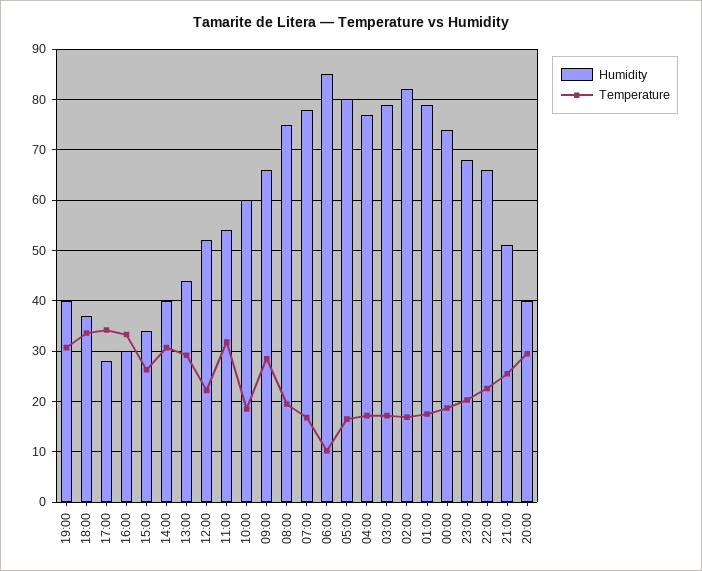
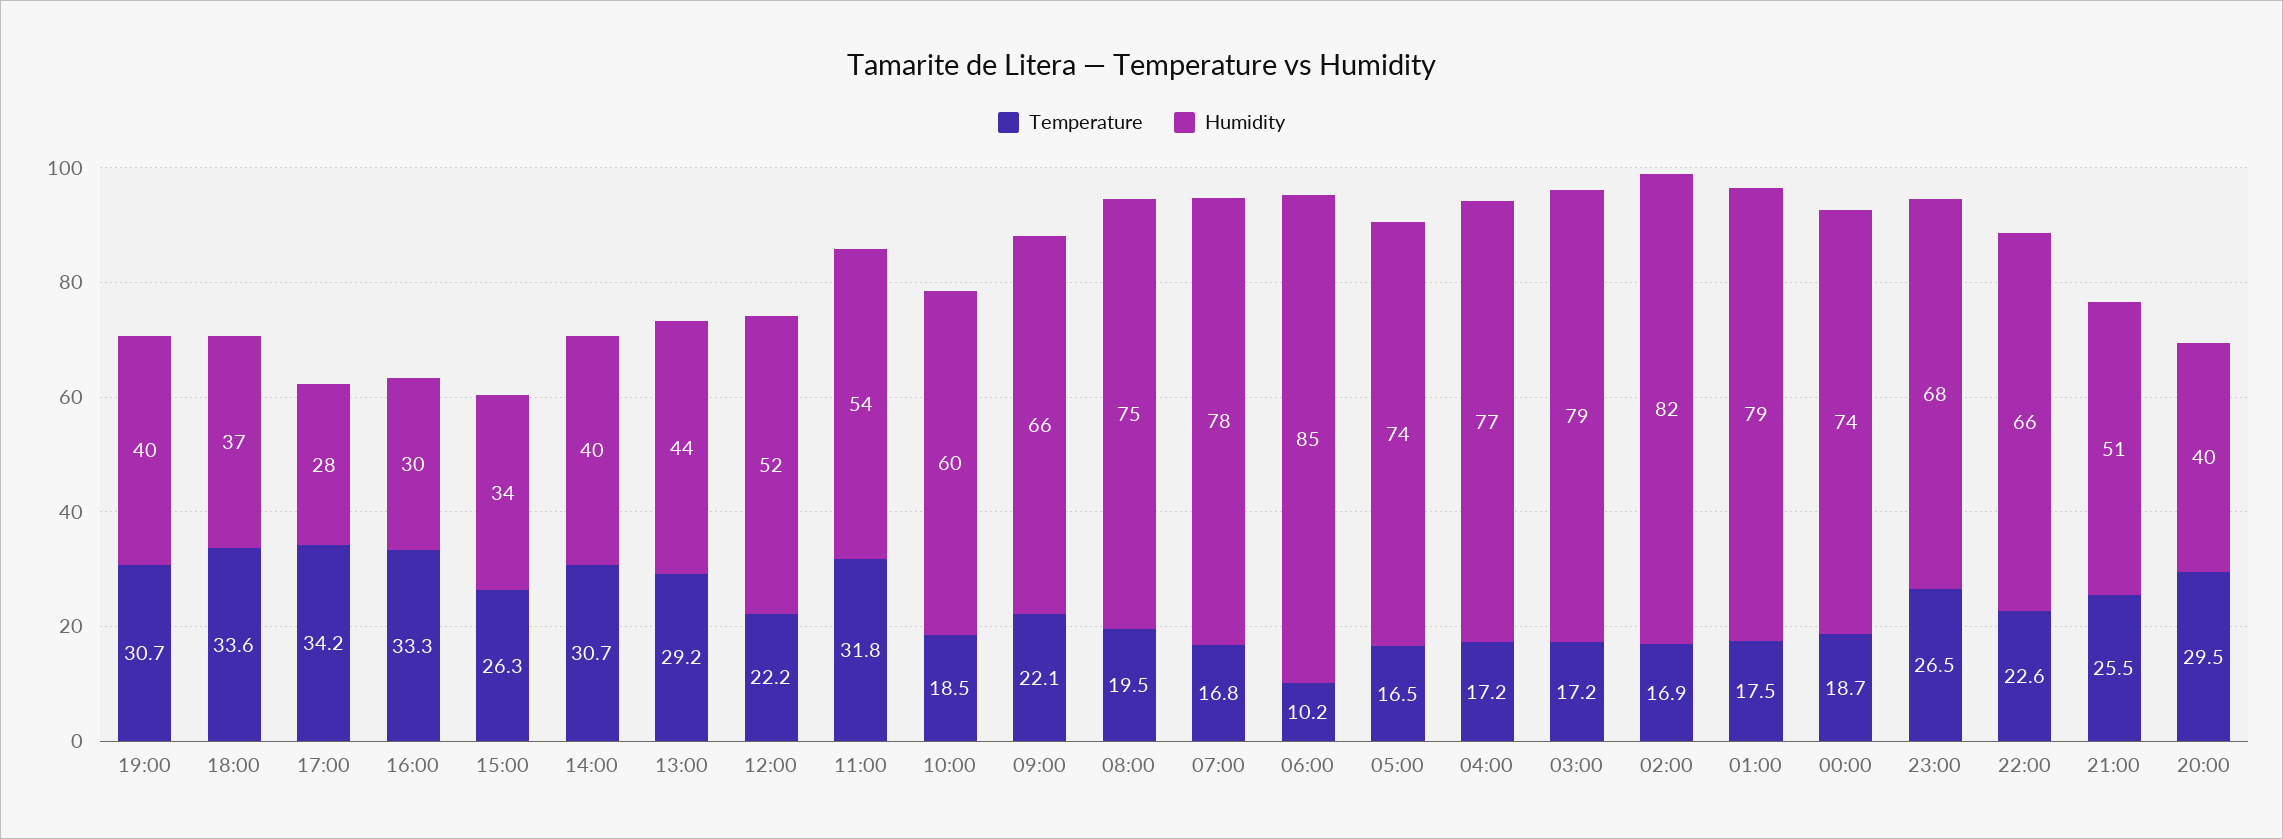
  {
    "Humidity": {
      "19:00": 40,
      "18:00": 37,
      "17:00": 28,
      "16:00": 30,
      "15:00": 34,
      "14:00": 40,
      "13:00": 44,
      "12:00": 52,
      "11:00": 54,
      "10:00": 60,
      "09:00": 66,
      "08:00": 75,
      "07:00": 78,
      "06:00": 85,
-     "05:00": 80,
+     "05:00": 74,
      "04:00": 77,
      "03:00": 79,
      "02:00": 82,
      "01:00": 79,
      "00:00": 74,
      "23:00": 68,
      "22:00": 66,
      "21:00": 51,
      "20:00": 40
    },
    "Temperature": {
      "19:00": 30.7,
      "18:00": 33.6,
      "17:00": 34.2,
      "16:00": 33.3,
      "15:00": 26.3,
      "14:00": 30.7,
      "13:00": 29.2,
      "12:00": 22.2,
      "11:00": 31.8,
      "10:00": 18.5,
-     "09:00": 28,
+     "09:00": 22.1,
      "08:00": 19.5,
      "07:00": 16.8,
      "06:00": 10.2,
      "05:00": 16.5,
      "04:00": 17.2,
      "03:00": 17.2,
      "02:00": 16.9,
      "01:00": 17.5,
      "00:00": 18.7,
-     "23:00": 20,
+     "23:00": 26.5,
      "22:00": 22.6,
      "21:00": 25.5,
      "20:00": 29.5
    }
  }

